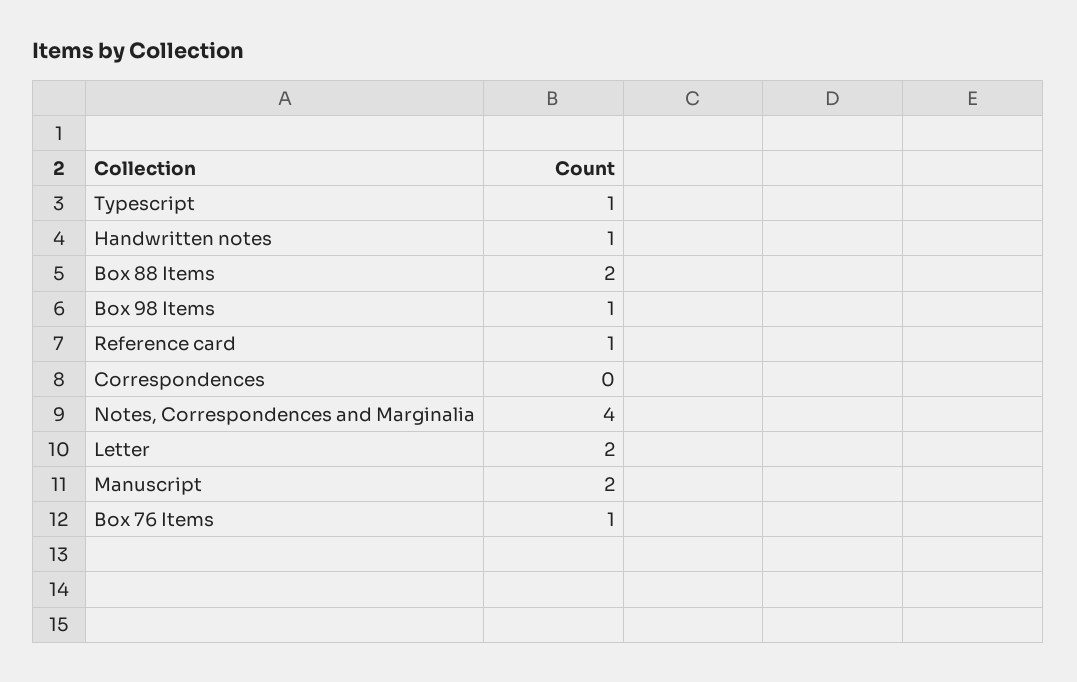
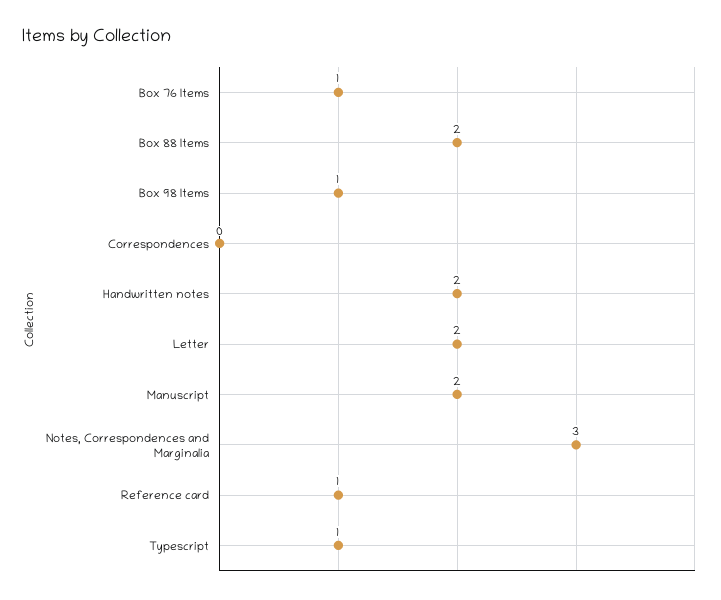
  {
    "Typescript": 1,
-   "Handwritten notes": 1,
+   "Handwritten notes": 2,
    "Box 88 Items": 2,
    "Box 98 Items": 1,
    "Reference card": 1,
    "Correspondences": 0,
-   "Notes, Correspondences and Marginalia": 4,
+   "Notes, Correspondences and Marginalia": 3,
    "Letter": 2,
    "Manuscript": 2,
    "Box 76 Items": 1
  }

